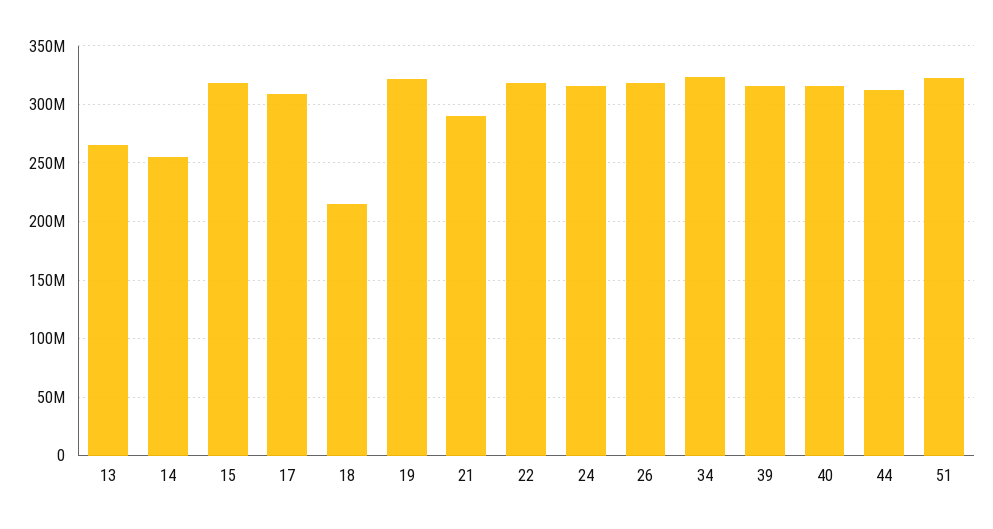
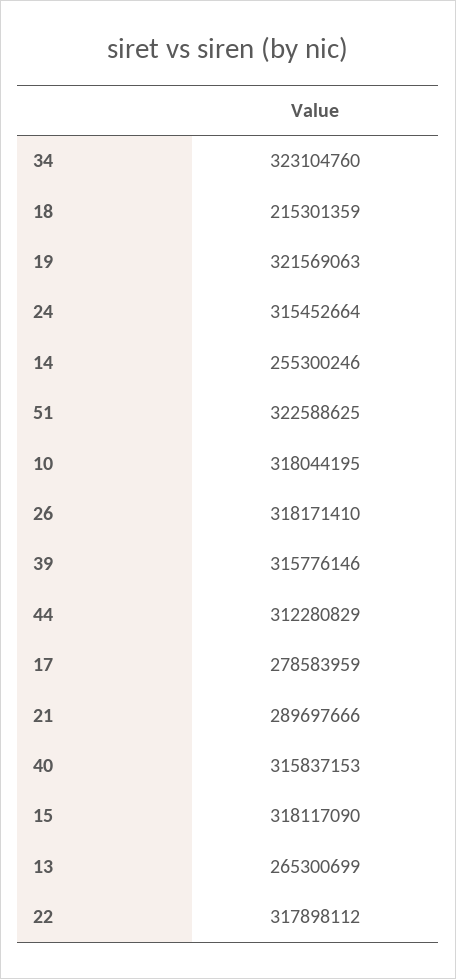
  {
    "13": 265300699,
    "14": 255300246,
    "15": 318117090,
-   "17": 310000000,
+   "17": 278583959,
    "18": 215301359,
    "19": 321569063,
    "21": 289697666,
    "22": 317898112,
    "24": 315452664,
    "26": 318171410,
    "34": 323104760,
    "39": 315776146,
    "40": 315837153,
    "44": 312280829,
-   "51": 322588625
+   "51": 322588625,
+   "10": 318044195
  }

